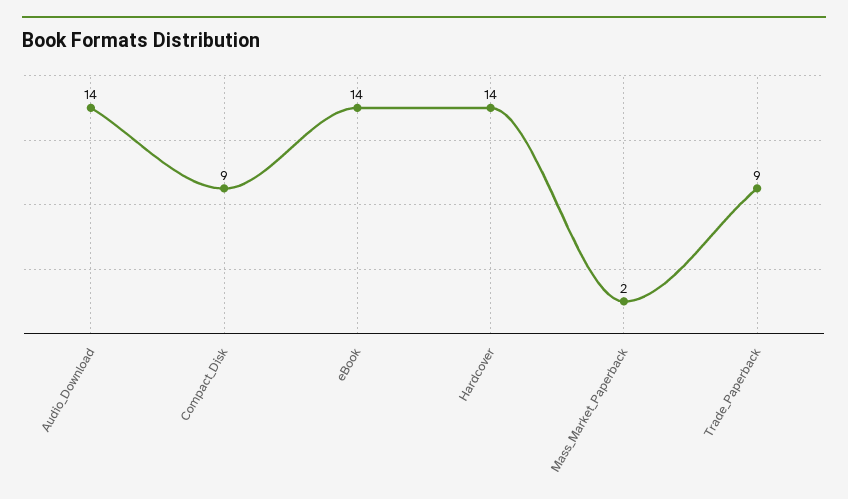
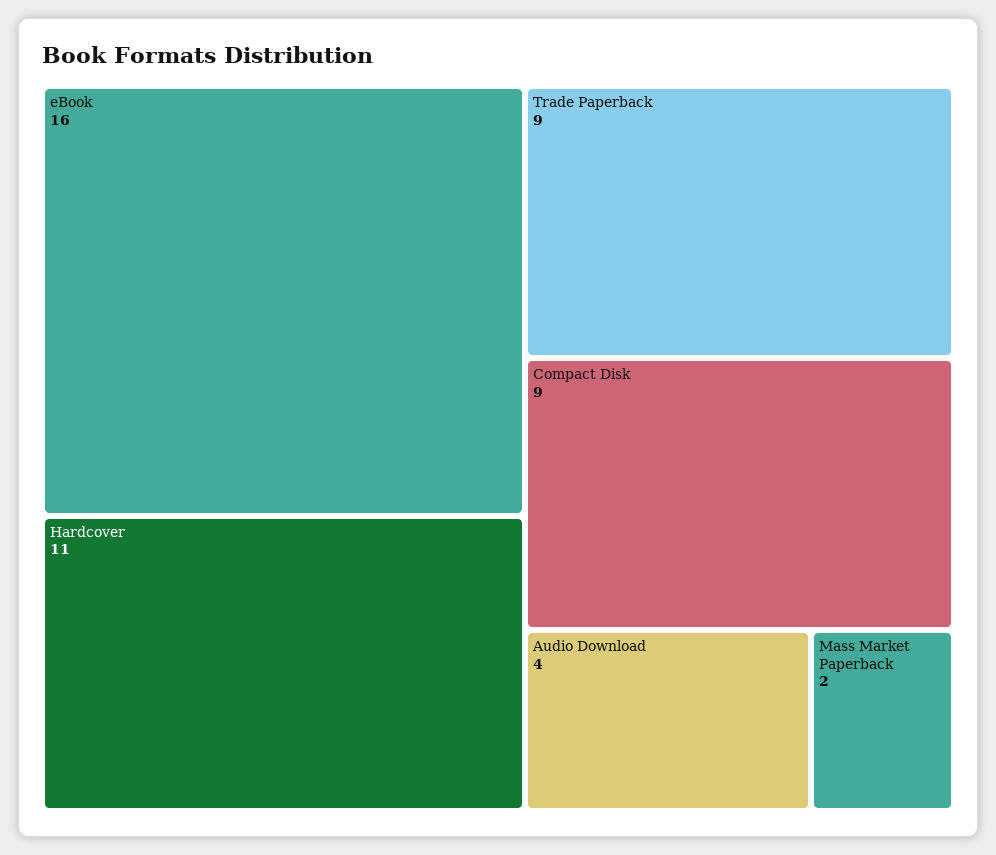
  {
-   "Audio_Download": 14,
+   "Audio_Download": 4,
    "Compact_Disk": 9,
-   "eBook": 14,
+   "eBook": 16,
-   "Hardcover": 14,
+   "Hardcover": 11,
    "Mass_Market_Paperback": 2,
    "Trade_Paperback": 9
  }

